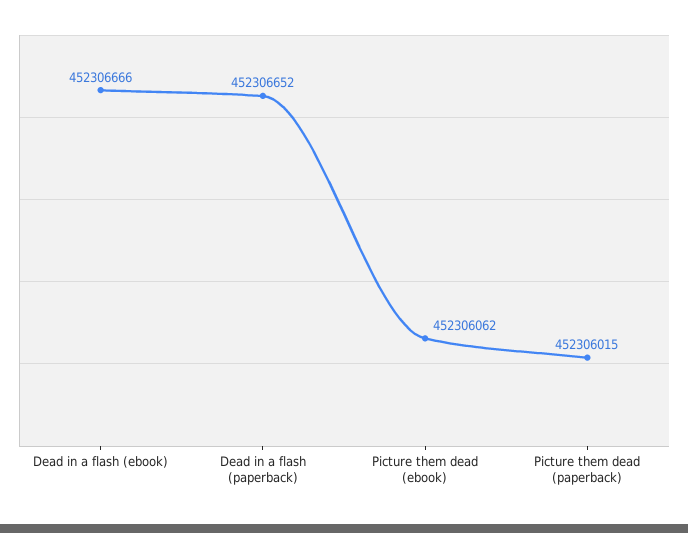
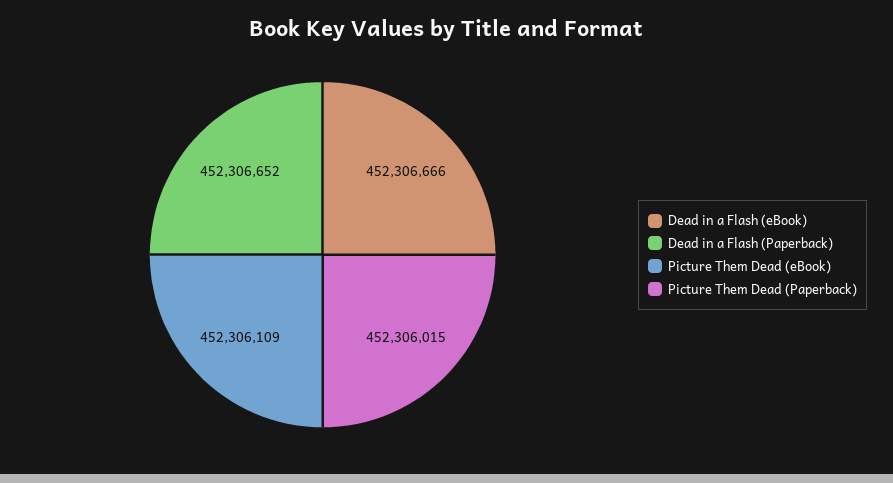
  {
    "Dead in a flash (ebook)": 452306666,
    "Dead in a flash (paperback)": 452306652,
-   "Picture them dead (ebook)": 452306062,
+   "Picture them dead (ebook)": 452306109,
    "Picture them dead (paperback)": 452306015
  }

